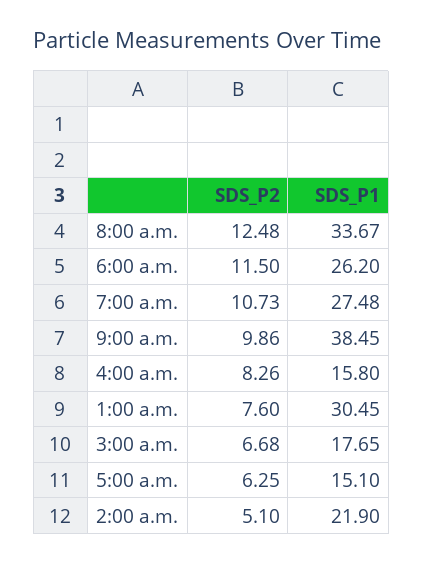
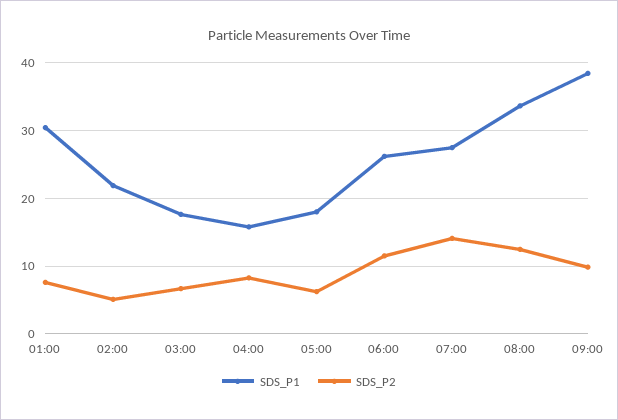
  {
    "SDS_P2": {
      "8:00 a.m.": 12.48,
      "6:00 a.m.": 11.5,
-     "7:00 a.m.": 10.73,
+     "7:00 a.m.": 14,
      "9:00 a.m.": 9.86,
      "4:00 a.m.": 8.26,
      "1:00 a.m.": 7.6,
      "3:00 a.m.": 6.68,
      "5:00 a.m.": 6.25,
      "2:00 a.m.": 5.1
    },
    "SDS_P1": {
      "8:00 a.m.": 33.67,
      "6:00 a.m.": 26.2,
      "7:00 a.m.": 27.48,
      "9:00 a.m.": 38.45,
      "4:00 a.m.": 15.8,
      "1:00 a.m.": 30.45,
      "3:00 a.m.": 17.65,
-     "5:00 a.m.": 15.1,
+     "5:00 a.m.": 18,
      "2:00 a.m.": 21.9
    }
  }

